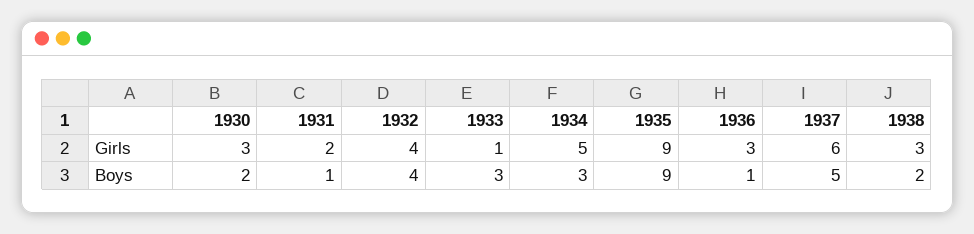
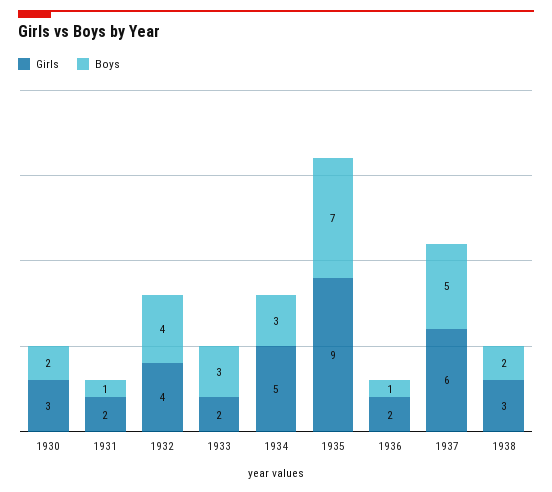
  {
    "Girls": {
      "1930": 3,
      "1931": 2,
      "1932": 4,
-     "1933": 1,
+     "1933": 2,
      "1934": 5,
      "1935": 9,
-     "1936": 3,
+     "1936": 2,
      "1937": 6,
      "1938": 3
    },
    "Boys": {
      "1930": 2,
      "1931": 1,
      "1932": 4,
      "1933": 3,
      "1934": 3,
-     "1935": 9,
+     "1935": 7,
      "1936": 1,
      "1937": 5,
      "1938": 2
    }
  }

